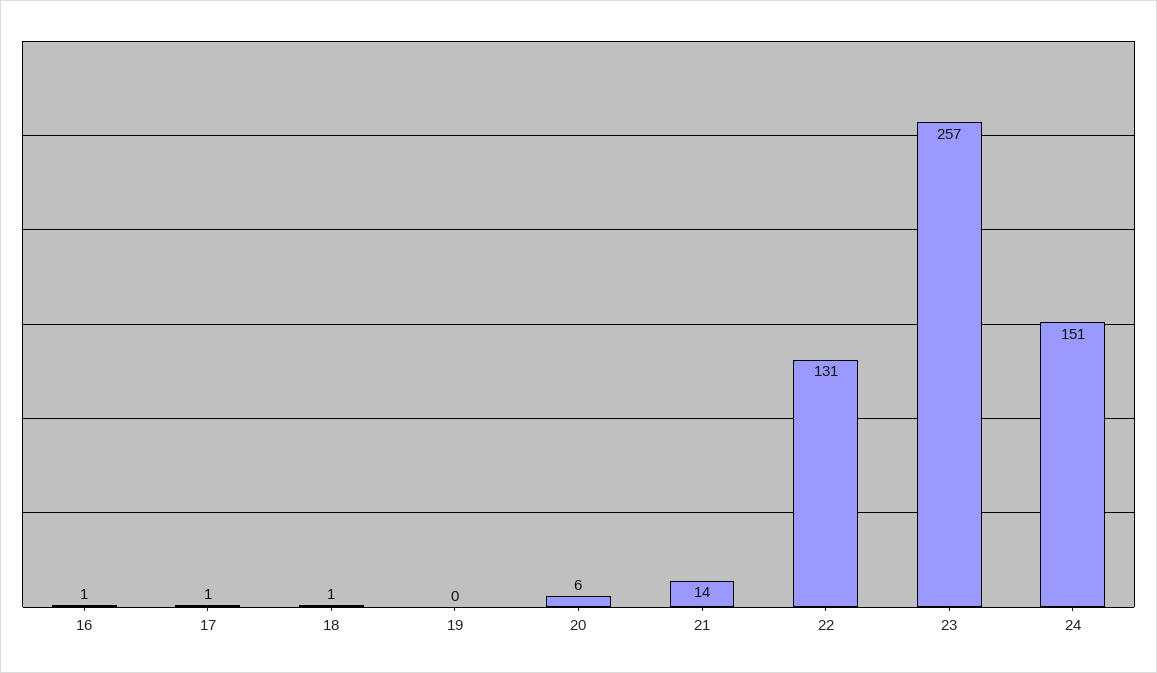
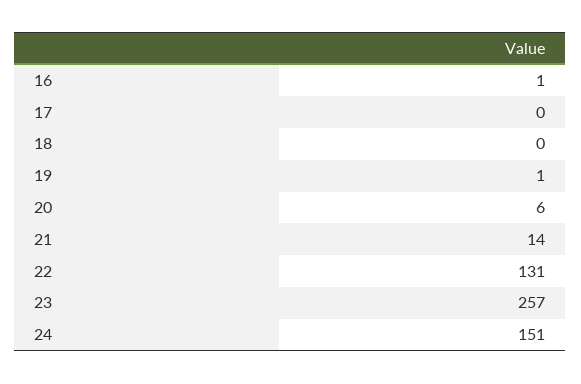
  {
    "16": 1,
-   "17": 1,
+   "17": 0,
-   "18": 1,
+   "18": 0,
-   "19": 0,
+   "19": 1,
    "20": 6,
    "21": 14,
    "22": 131,
    "23": 257,
    "24": 151
  }

